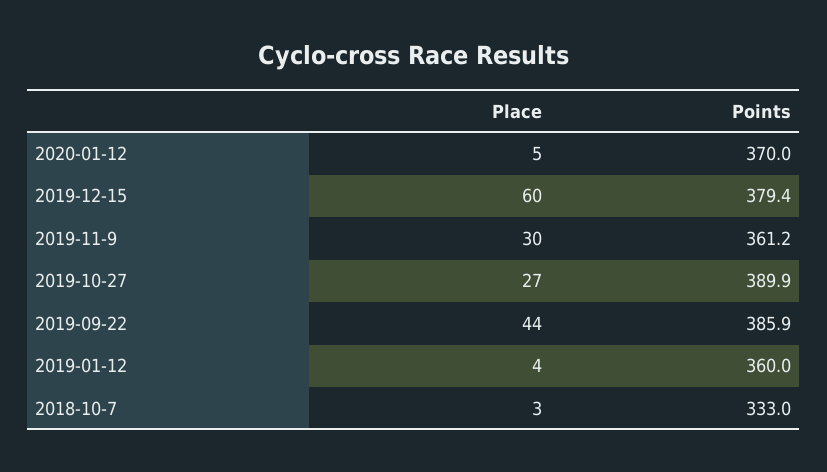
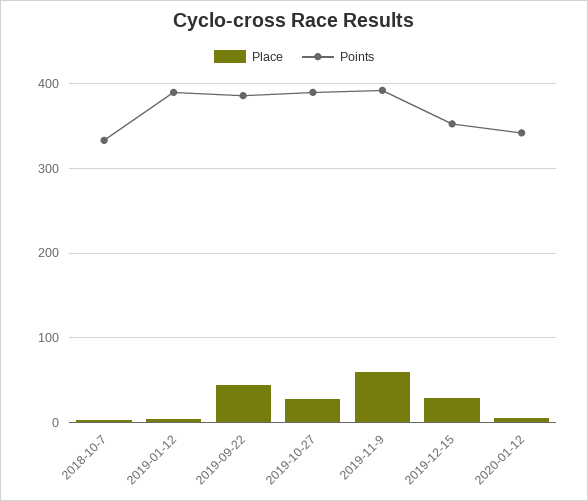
  {
    "Place": {
      "2020-01-12": 5,
-     "2019-12-15": 60,
+     "2019-12-15": 30,
-     "2019-11-9": 30,
+     "2019-11-9": 60,
      "2019-10-27": 27,
      "2019-09-22": 44,
      "2019-01-12": 4,
      "2018-10-7": 3
    },
    "Points": {
-     "2020-01-12": 370,
+     "2020-01-12": 340,
-     "2019-12-15": 379.4,
+     "2019-12-15": 350,
-     "2019-11-9": 361.2,
+     "2019-11-9": 390,
      "2019-10-27": 389.9,
      "2019-09-22": 385.9,
-     "2019-01-12": 360,
+     "2019-01-12": 390,
      "2018-10-7": 333
    }
  }

